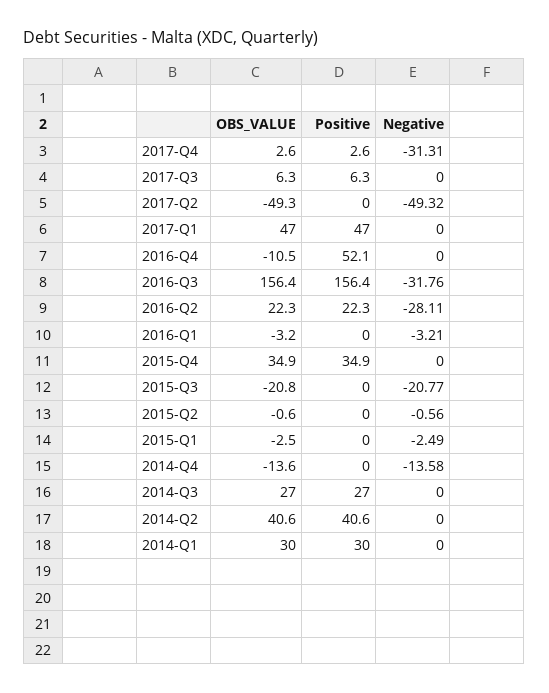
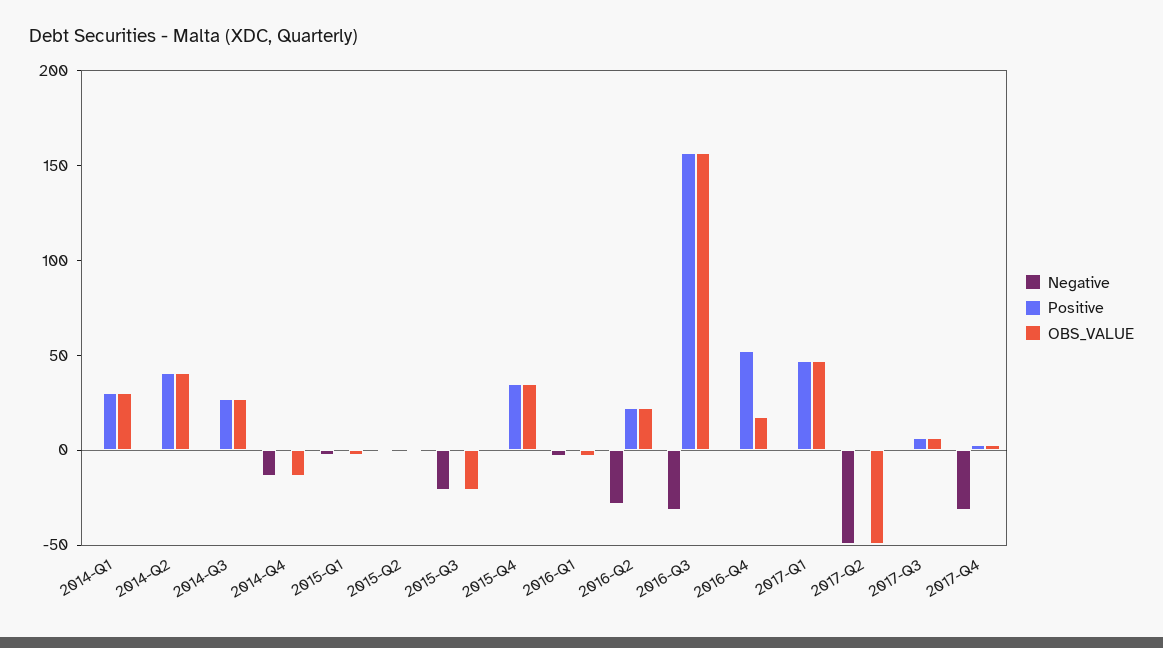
  {
    "OBS_VALUE": {
      "2017-Q4": 2.6,
      "2017-Q3": 6.3,
      "2017-Q2": -49.3,
      "2017-Q1": 47,
-     "2016-Q4": -10.5,
+     "2016-Q4": 20,
      "2016-Q3": 156.4,
      "2016-Q2": 22.3,
      "2016-Q1": -3.2,
      "2015-Q4": 34.9,
      "2015-Q3": -20.8,
      "2015-Q2": -0.6,
      "2015-Q1": -2.5,
      "2014-Q4": -13.6,
      "2014-Q3": 27,
      "2014-Q2": 40.6,
      "2014-Q1": 30
    },
    "Positive": {
      "2017-Q4": 2.6,
      "2017-Q3": 6.3,
      "2017-Q2": 0,
      "2017-Q1": 47,
      "2016-Q4": 52.1,
      "2016-Q3": 156.4,
      "2016-Q2": 22.3,
      "2016-Q1": 0,
      "2015-Q4": 34.9,
      "2015-Q3": 0,
      "2015-Q2": 0,
      "2015-Q1": 0,
      "2014-Q4": 0,
      "2014-Q3": 27,
      "2014-Q2": 40.6,
      "2014-Q1": 30
    },
    "Negative": {
      "2017-Q4": -31.31,
      "2017-Q3": 0,
      "2017-Q2": -49.32,
      "2017-Q1": 0,
      "2016-Q4": 0,
      "2016-Q3": -31.76,
      "2016-Q2": -28.11,
      "2016-Q1": -3.21,
      "2015-Q4": 0,
      "2015-Q3": -20.77,
      "2015-Q2": -0.56,
      "2015-Q1": -2.49,
      "2014-Q4": -13.58,
      "2014-Q3": 0,
      "2014-Q2": 0,
      "2014-Q1": 0
    }
  }

